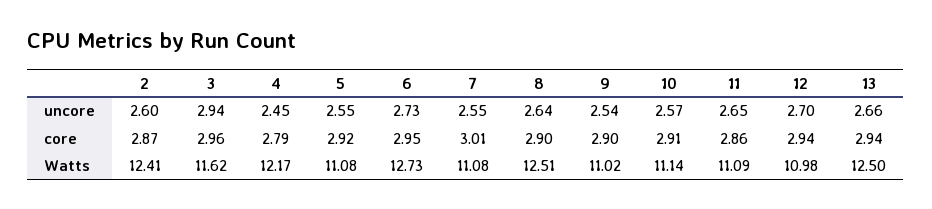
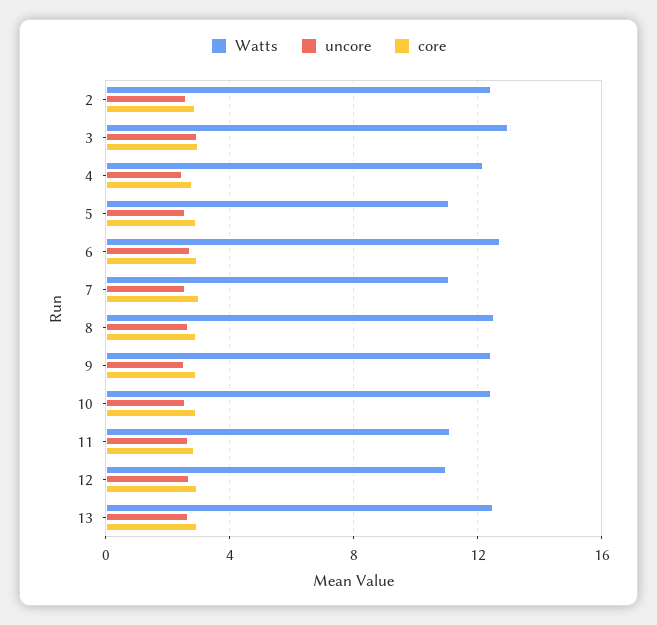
  {
    "uncore": {
      "2": 2.6,
      "3": 2.94,
      "4": 2.45,
      "5": 2.55,
      "6": 2.73,
      "7": 2.55,
      "8": 2.64,
      "9": 2.54,
      "10": 2.57,
      "11": 2.65,
      "12": 2.7,
      "13": 2.66
    },
    "core": {
      "2": 2.87,
      "3": 2.96,
      "4": 2.79,
      "5": 2.92,
      "6": 2.95,
      "7": 3.01,
      "8": 2.9,
      "9": 2.9,
      "10": 2.91,
      "11": 2.86,
      "12": 2.94,
      "13": 2.94
    },
    "Watts": {
      "2": 12.41,
-     "3": 11.62,
+     "3": 13,
      "4": 12.17,
      "5": 11.08,
      "6": 12.73,
      "7": 11.08,
      "8": 12.51,
-     "9": 11.02,
+     "9": 12.5,
-     "10": 11.14,
+     "10": 12.5,
      "11": 11.09,
      "12": 10.98,
      "13": 12.5
    }
  }

